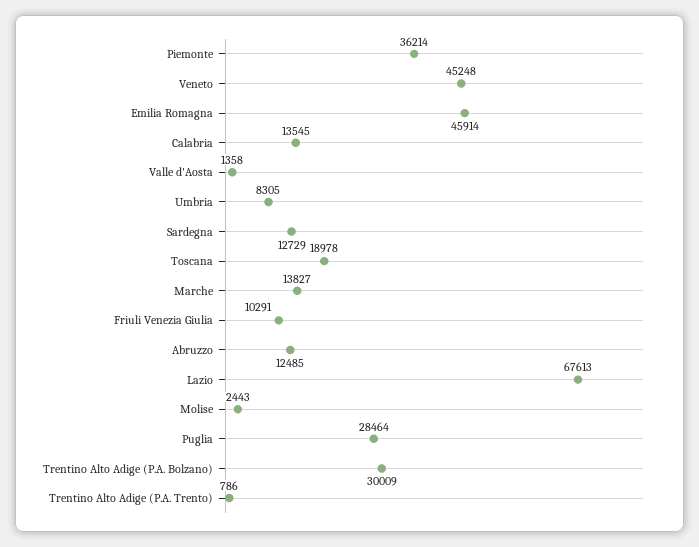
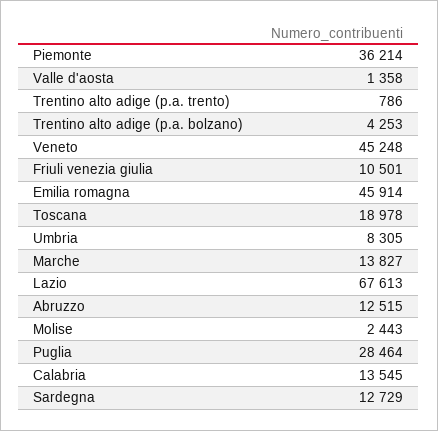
  {
    "Piemonte": 36214,
    "Veneto": 45248,
    "Emilia Romagna": 45914,
    "Calabria": 13545,
    "Valle d'Aosta": 1358,
    "Umbria": 8305,
    "Sardegna": 12729,
    "Toscana": 18978,
    "Marche": 13827,
-   "Friuli Venezia Giulia": 10291,
+   "Friuli Venezia Giulia": 10501,
-   "Abruzzo": 12485,
+   "Abruzzo": 12515,
    "Lazio": 67613,
    "Molise": 2443,
    "Puglia": 28464,
-   "Trentino Alto Adige (P.A. Bolzano)": 30009,
+   "Trentino Alto Adige (P.A. Bolzano)": 4253,
    "Trentino Alto Adige (P.A. Trento)": 786
  }

